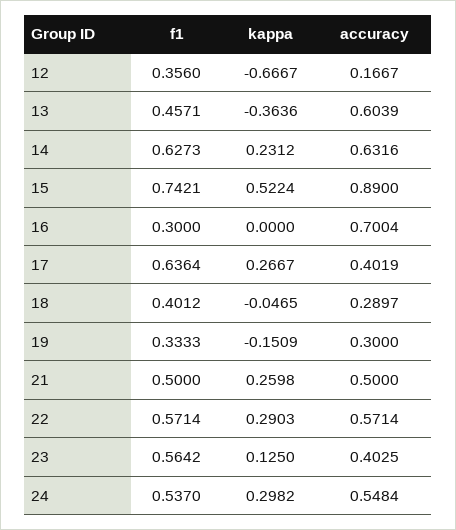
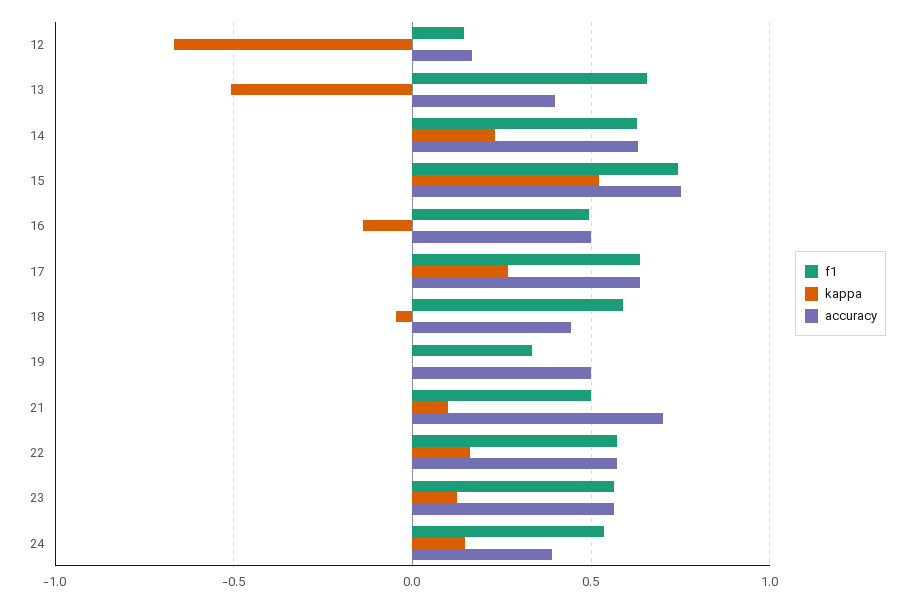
  {
    "f1": {
-     "12": 0.356,
+     "12": 0.15,
-     "13": 0.4571,
+     "13": 0.65,
      "14": 0.6273,
      "15": 0.7421,
-     "16": 0.3,
+     "16": 0.5,
      "17": 0.6364,
-     "18": 0.4012,
+     "18": 0.6,
      "19": 0.3333,
      "21": 0.5,
      "22": 0.5714,
      "23": 0.5642,
      "24": 0.537
    },
    "kappa": {
      "12": -0.6667,
-     "13": -0.3636,
+     "13": -0.5,
      "14": 0.2312,
      "15": 0.5224,
-     "16": 0,
+     "16": -0.15,
      "17": 0.2667,
      "18": -0.0465,
-     "19": -0.1509,
+     "19": 0,
-     "21": 0.2598,
+     "21": 0.1,
-     "22": 0.2903,
+     "22": 0.15,
      "23": 0.125,
-     "24": 0.2982
+     "24": 0.15
    },
    "accuracy": {
      "12": 0.1667,
-     "13": 0.6039,
+     "13": 0.4,
      "14": 0.6316,
-     "15": 0.89,
+     "15": 0.75,
-     "16": 0.7004,
+     "16": 0.5,
-     "17": 0.4019,
+     "17": 0.65,
-     "18": 0.2897,
+     "18": 0.45,
-     "19": 0.3,
+     "19": 0.5,
-     "21": 0.5,
+     "21": 0.7,
      "22": 0.5714,
-     "23": 0.4025,
+     "23": 0.55,
-     "24": 0.5484
+     "24": 0.4
    }
  }

